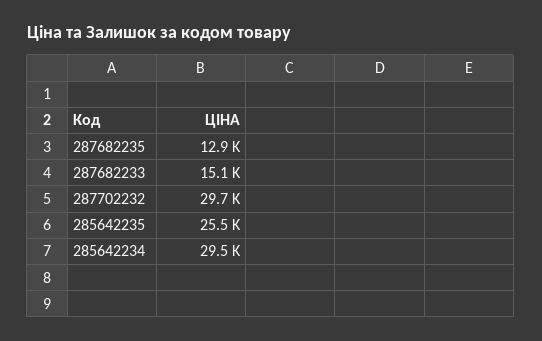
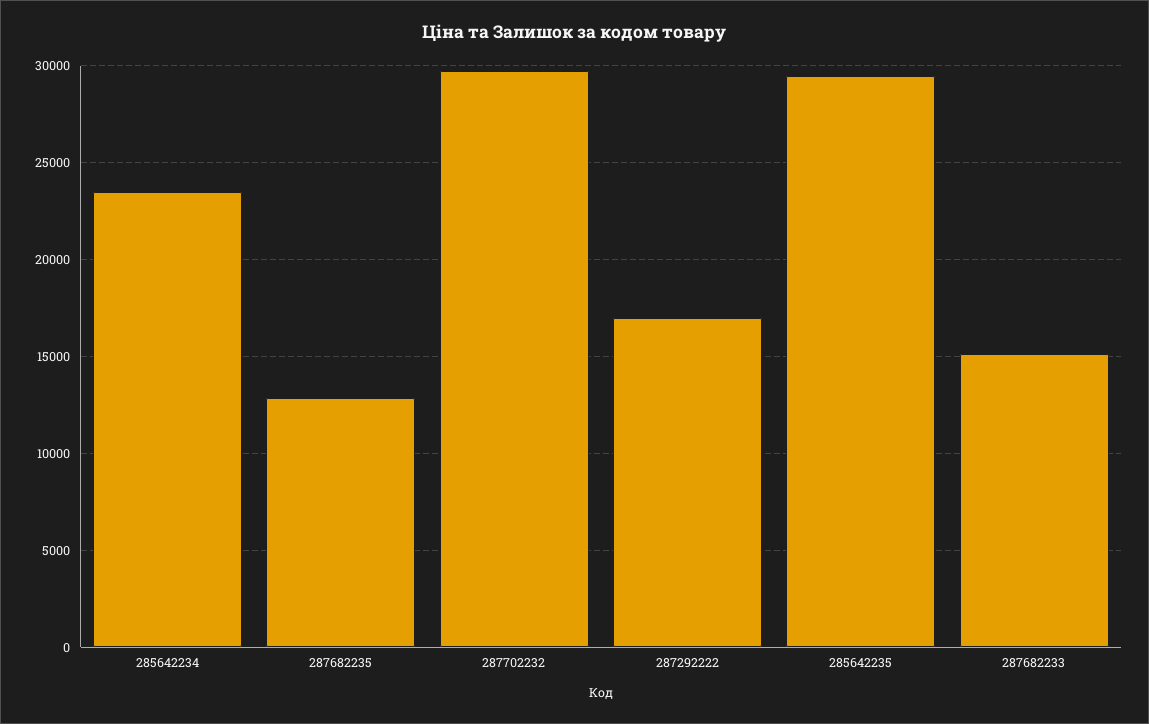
  {
    "287682235": 12900,
    "287682233": 15100,
    "287702232": 29700,
-   "285642235": 25500,
+   "285642235": 29500,
-   "285642234": 29500
+   "285642234": 23500,
+   "287292222": 17000
  }

